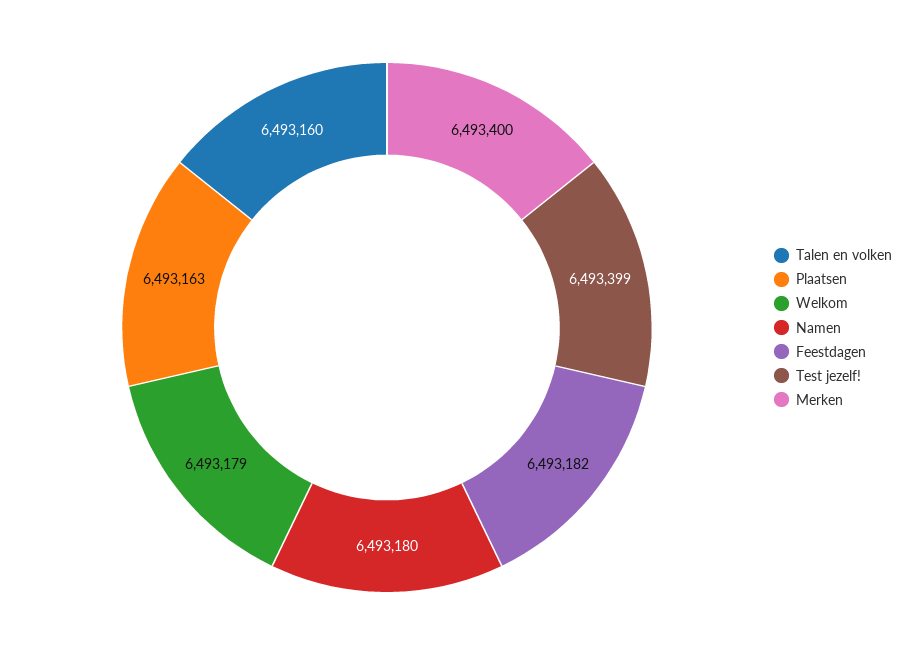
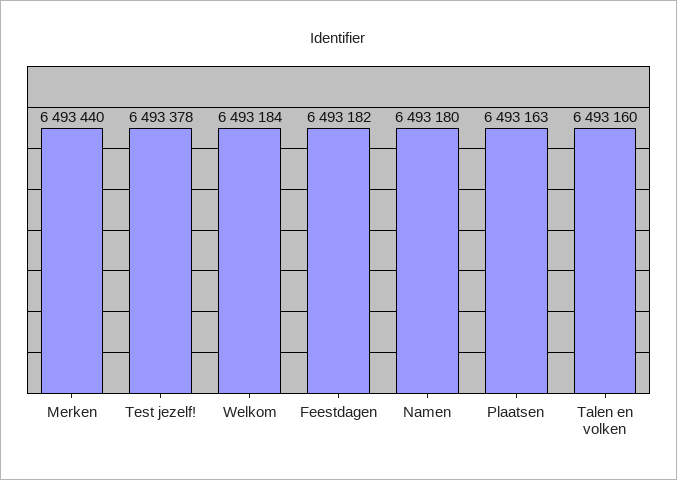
  {
    "Talen en volken": 6493160,
    "Plaatsen": 6493163,
-   "Welkom": 6493179,
+   "Welkom": 6493184,
    "Namen": 6493180,
    "Feestdagen": 6493182,
-   "Test jezelf!": 6493399,
+   "Test jezelf!": 6493378,
-   "Merken": 6493400
+   "Merken": 6493440
  }

